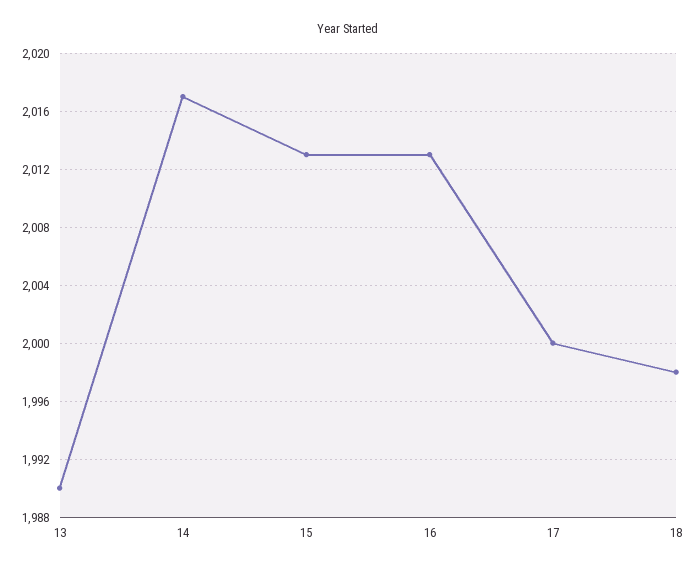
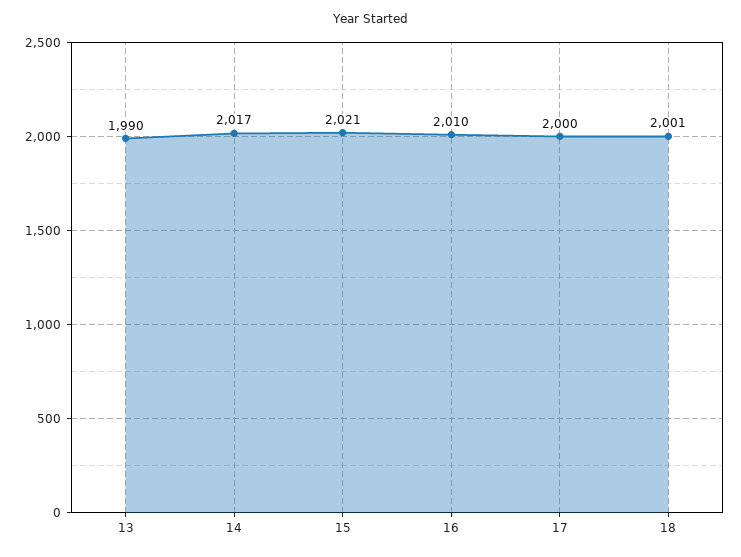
  {
    "13": 1990,
    "14": 2017,
-   "15": 2013,
+   "15": 2021,
-   "16": 2013,
+   "16": 2010,
    "17": 2000,
-   "18": 1998
+   "18": 2001
  }

